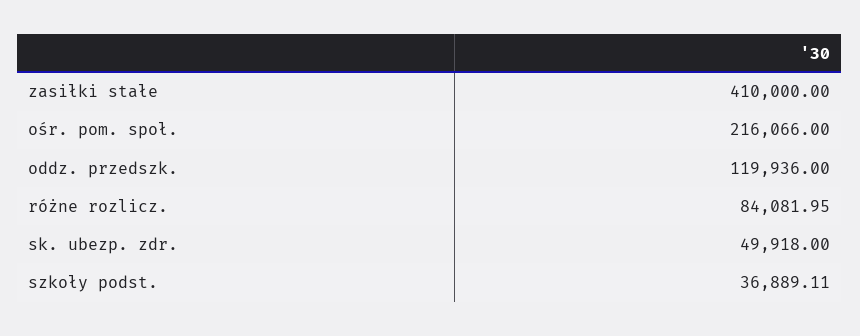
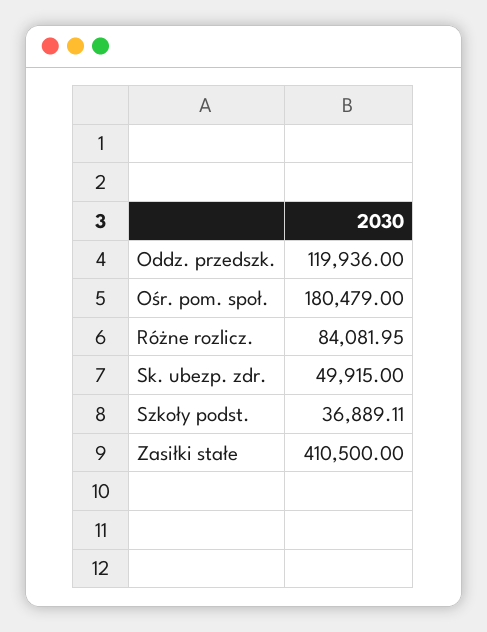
  {
-   "zasiłki stałe": 410000,
+   "zasiłki stałe": 410500,
-   "ośr. pom. społ.": 216066,
+   "ośr. pom. społ.": 180479,
    "oddz. przedszk.": 119936,
    "różne rozlicz.": 84081.95,
-   "sk. ubezp. zdr.": 49918,
+   "sk. ubezp. zdr.": 49915,
    "szkoły podst.": 36889.11
  }

